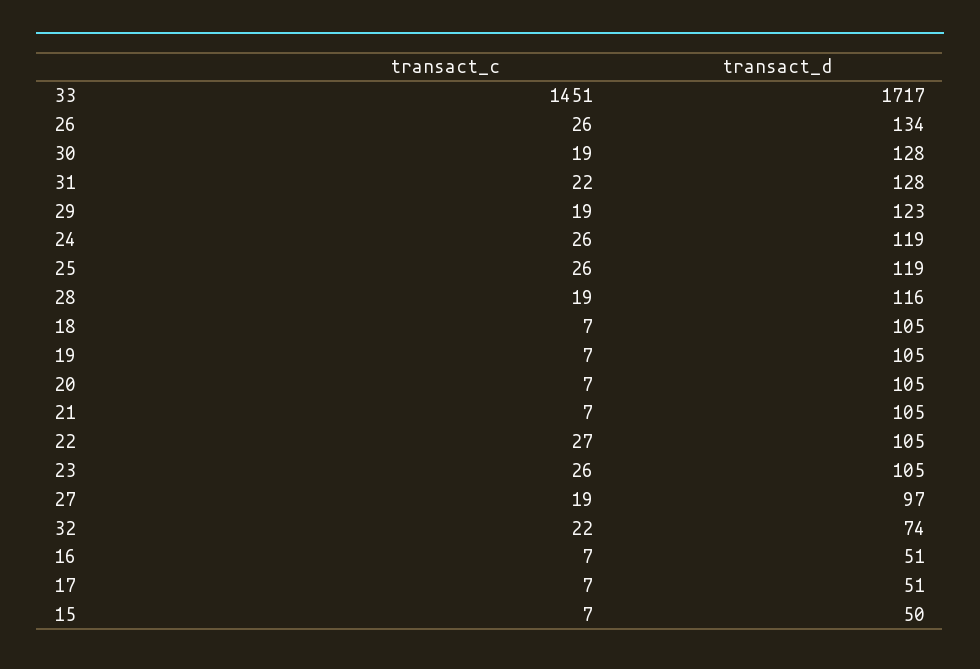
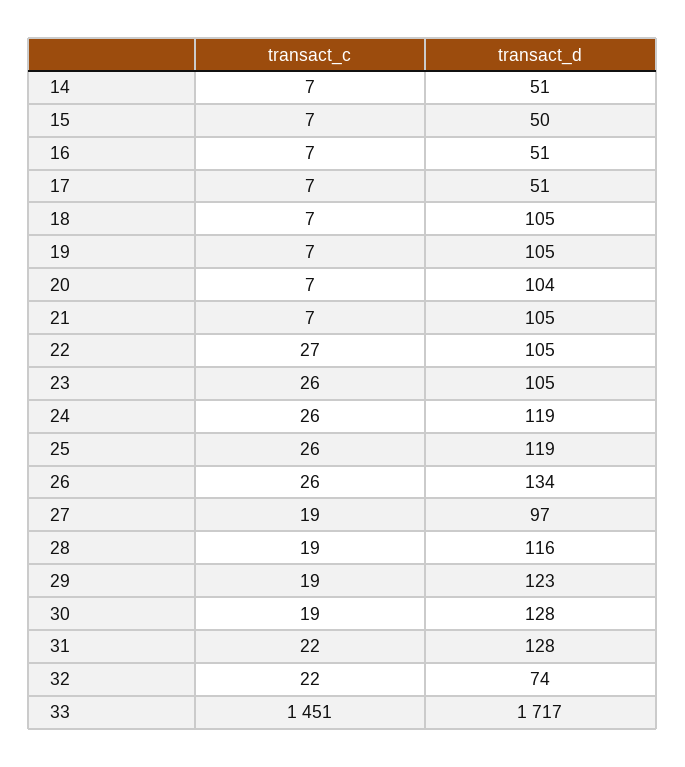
  {
    "transact_c": {
      "33": 1451,
      "26": 26,
      "30": 19,
      "31": 22,
      "29": 19,
      "24": 26,
      "25": 26,
      "28": 19,
      "18": 7,
      "19": 7,
      "20": 7,
      "21": 7,
      "22": 27,
      "23": 26,
      "27": 19,
      "32": 22,
      "16": 7,
      "17": 7,
-     "15": 7
+     "15": 7,
+     "14": 7
    },
    "transact_d": {
      "33": 1717,
      "26": 134,
      "30": 128,
      "31": 128,
      "29": 123,
      "24": 119,
      "25": 119,
      "28": 116,
      "18": 105,
      "19": 105,
-     "20": 105,
+     "20": 104,
      "21": 105,
      "22": 105,
      "23": 105,
      "27": 97,
      "32": 74,
      "16": 51,
      "17": 51,
-     "15": 50
+     "15": 50,
+     "14": 51
    }
  }

